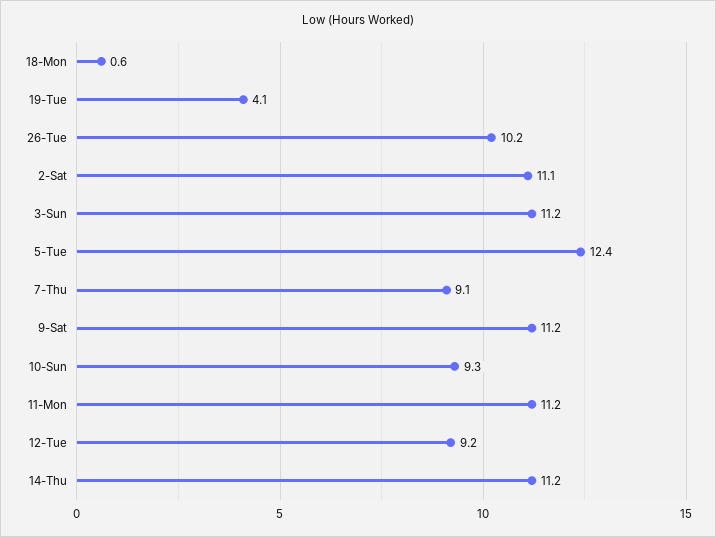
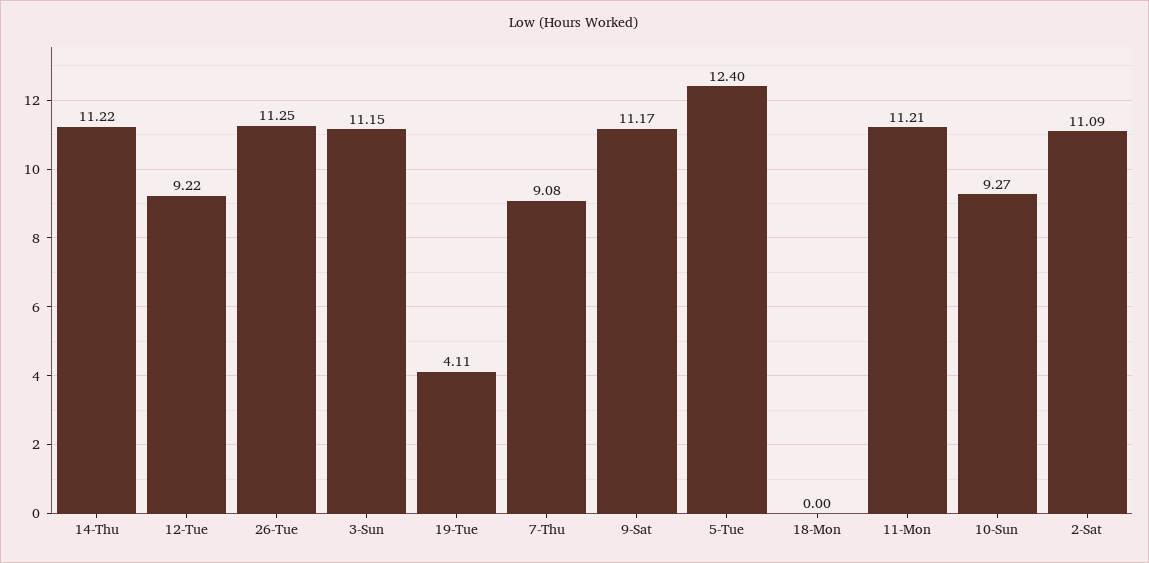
  {
-   "18-Mon": 0.6,
+   "18-Mon": 0,
    "19-Tue": 4.11,
-   "26-Tue": 10.2,
+   "26-Tue": 11.25,
    "2-Sat": 11.09,
    "3-Sun": 11.15,
    "5-Tue": 12.4,
    "7-Thu": 9.08,
    "9-Sat": 11.17,
    "10-Sun": 9.27,
    "11-Mon": 11.21,
    "12-Tue": 9.22,
    "14-Thu": 11.22
  }

